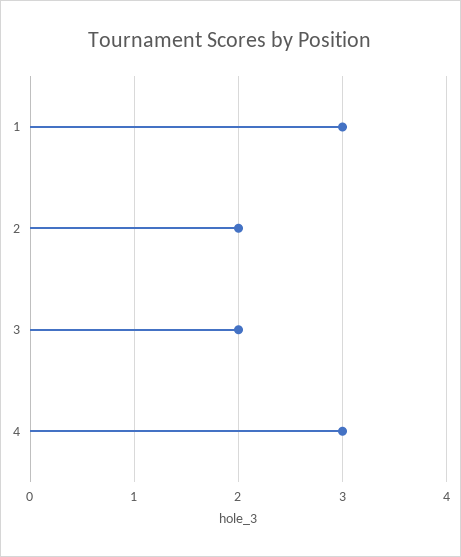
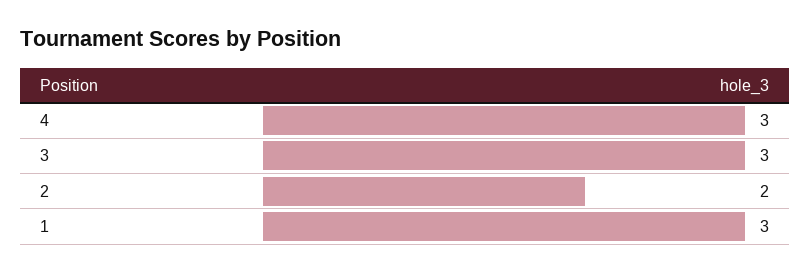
  {
    "1": 3,
    "2": 2,
-   "3": 2,
+   "3": 3,
    "4": 3
  }

